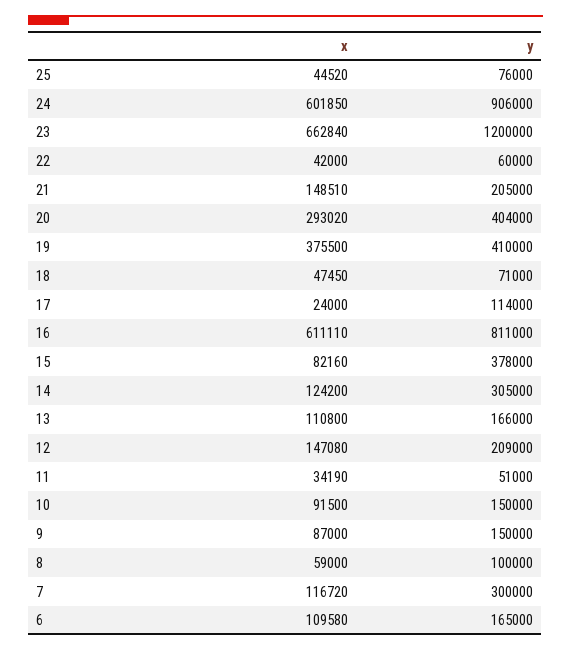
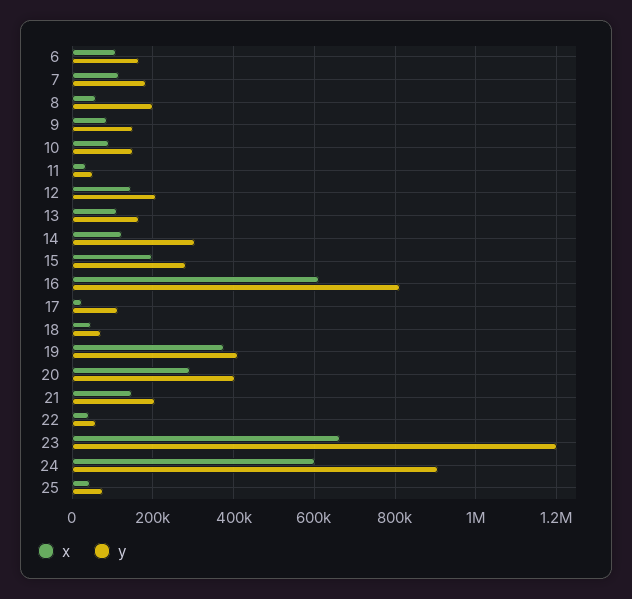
  {
    "x": {
      "25": 44520,
      "24": 601850,
      "23": 662840,
      "22": 42000,
      "21": 148510,
      "20": 293020,
      "19": 375500,
      "18": 47450,
      "17": 24000,
      "16": 611110,
-     "15": 82160,
+     "15": 200000,
      "14": 124200,
      "13": 110800,
      "12": 147080,
      "11": 34190,
      "10": 91500,
      "9": 87000,
      "8": 59000,
      "7": 116720,
      "6": 109580
    },
    "y": {
      "25": 76000,
      "24": 906000,
      "23": 1200000,
      "22": 60000,
      "21": 205000,
      "20": 404000,
      "19": 410000,
      "18": 71000,
      "17": 114000,
      "16": 811000,
-     "15": 378000,
+     "15": 280000,
      "14": 305000,
      "13": 166000,
      "12": 209000,
      "11": 51000,
      "10": 150000,
      "9": 150000,
-     "8": 100000,
+     "8": 200000,
-     "7": 300000,
+     "7": 180000,
      "6": 165000
    }
  }

